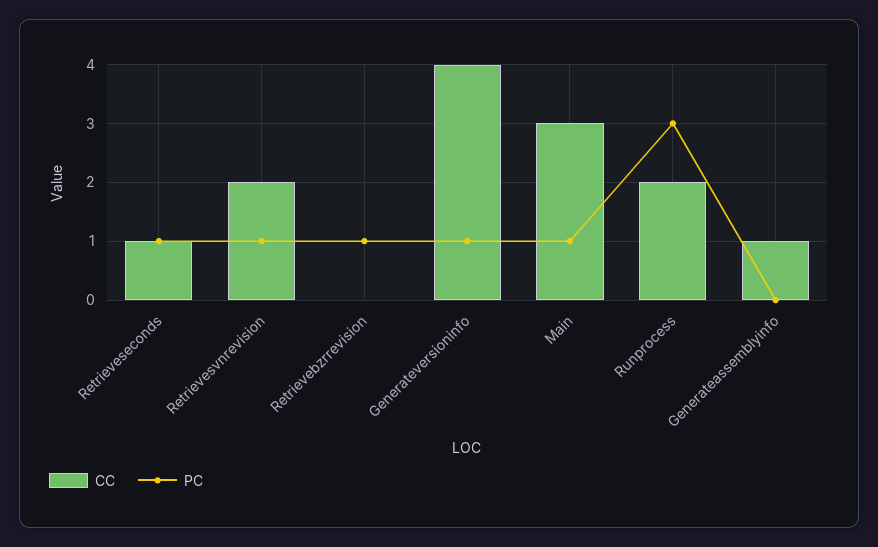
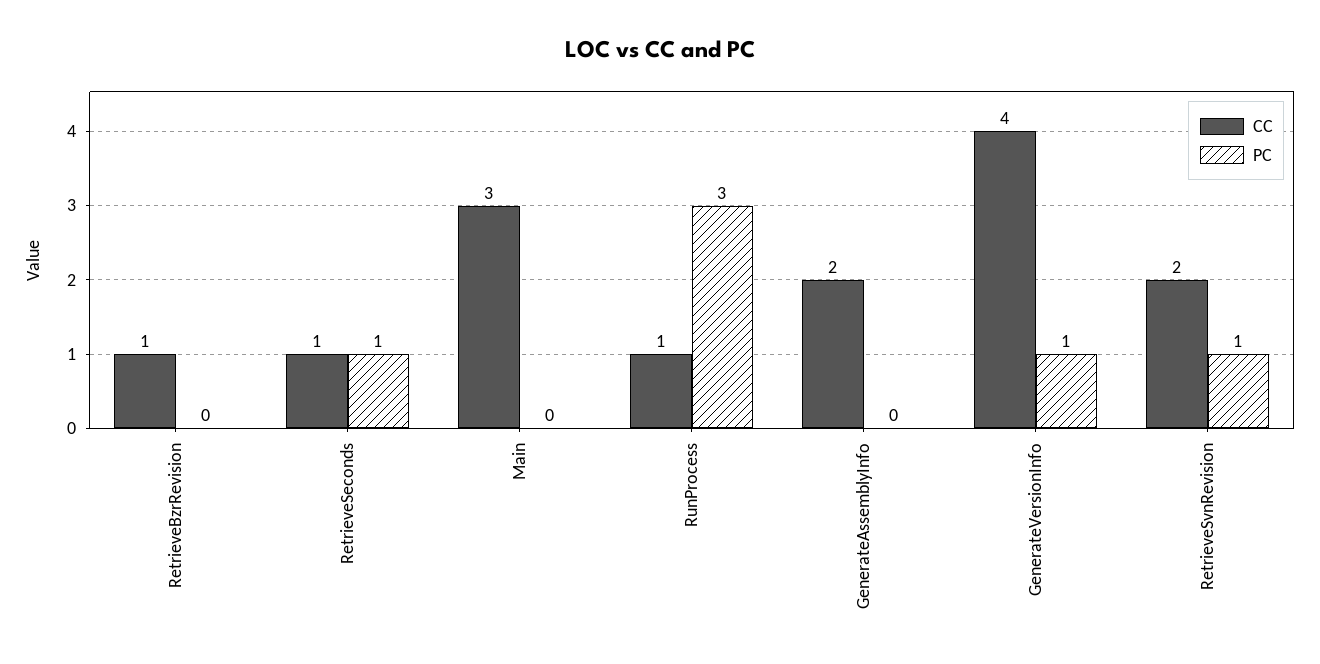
  {
    "CC": {
      "Retrieveseconds": 1,
      "Retrievesvnrevision": 2,
-     "Retrievebzrrevision": 0,
+     "Retrievebzrrevision": 1,
      "Generateversioninfo": 4,
      "Main": 3,
-     "Runprocess": 2,
+     "Runprocess": 1,
-     "Generateassemblyinfo": 1
+     "Generateassemblyinfo": 2
    },
    "PC": {
      "Retrieveseconds": 1,
      "Retrievesvnrevision": 1,
-     "Retrievebzrrevision": 1,
+     "Retrievebzrrevision": 0,
      "Generateversioninfo": 1,
-     "Main": 1,
+     "Main": 0,
      "Runprocess": 3,
      "Generateassemblyinfo": 0
    }
  }

